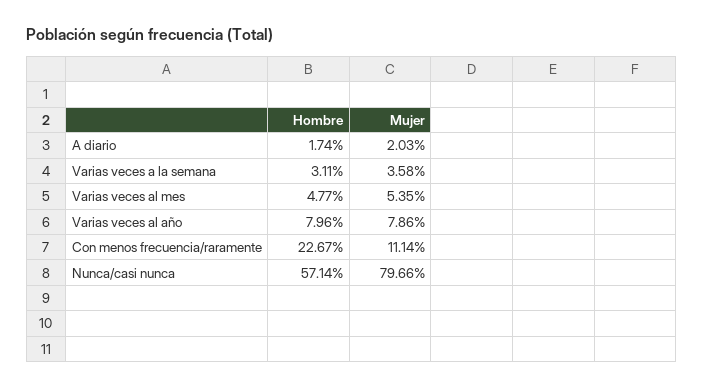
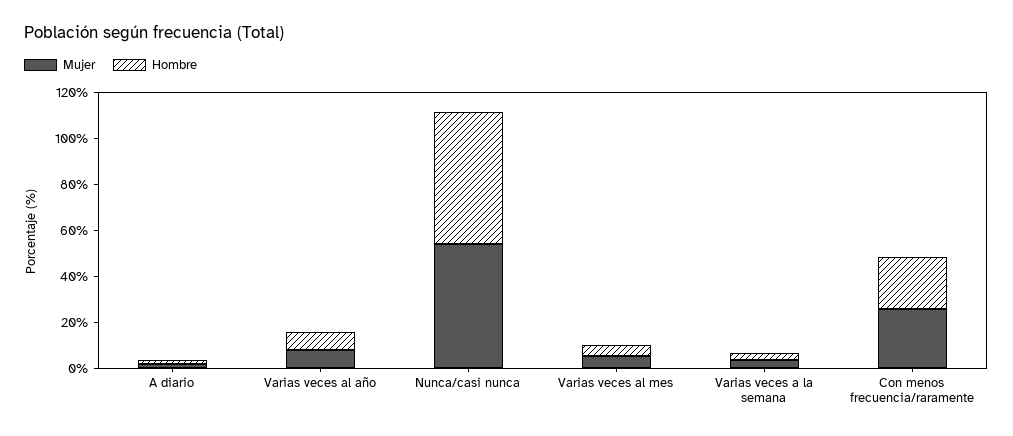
  {
    "Hombre": {
      "A diario": 1.74,
      "Varias veces a la semana": 3.11,
      "Varias veces al mes": 4.77,
      "Varias veces al año": 7.96,
      "Con menos frecuencia/raramente": 22.67,
      "Nunca/casi nunca": 57.14
    },
    "Mujer": {
      "A diario": 2.03,
      "Varias veces a la semana": 3.58,
      "Varias veces al mes": 5.35,
      "Varias veces al año": 7.86,
-     "Con menos frecuencia/raramente": 11.14,
+     "Con menos frecuencia/raramente": 25,
-     "Nunca/casi nunca": 79.66
+     "Nunca/casi nunca": 55
    }
  }

